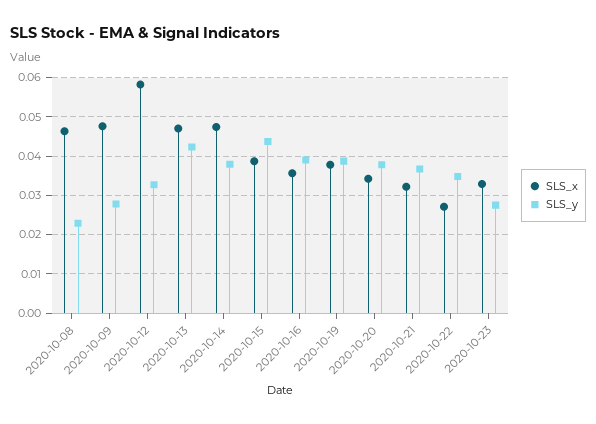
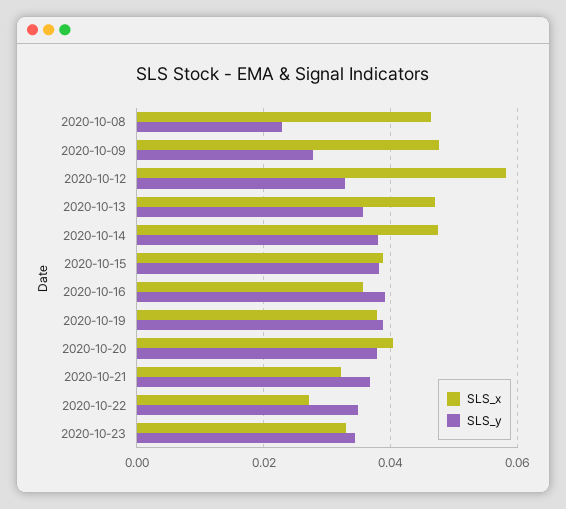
  {
    "SLS_x": {
      "2020-10-08": 0.046,
      "2020-10-09": 0.048,
      "2020-10-12": 0.058,
      "2020-10-13": 0.048,
      "2020-10-14": 0.048,
      "2020-10-15": 0.038,
      "2020-10-16": 0.036,
      "2020-10-19": 0.038,
-     "2020-10-20": 0.034,
+     "2020-10-20": 0.04,
      "2020-10-21": 0.032,
      "2020-10-22": 0.028,
      "2020-10-23": 0.032
    },
    "SLS_y": {
      "2020-10-08": 0.022,
      "2020-10-09": 0.028,
      "2020-10-12": 0.032,
-     "2020-10-13": 0.042,
+     "2020-10-13": 0.036,
      "2020-10-14": 0.038,
-     "2020-10-15": 0.044,
+     "2020-10-15": 0.038,
      "2020-10-16": 0.04,
      "2020-10-19": 0.038,
      "2020-10-20": 0.038,
      "2020-10-21": 0.036,
      "2020-10-22": 0.034,
-     "2020-10-23": 0.028
+     "2020-10-23": 0.034
    }
  }

